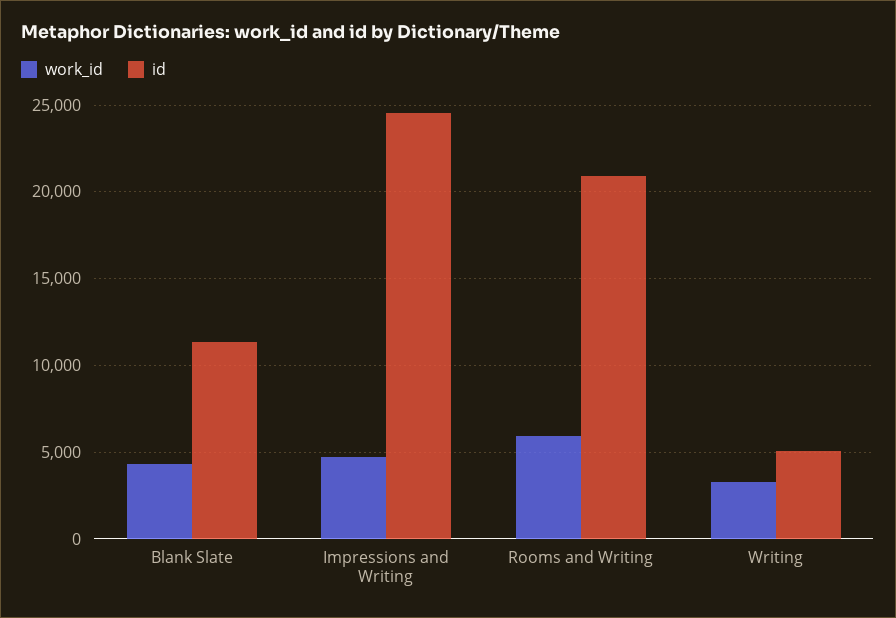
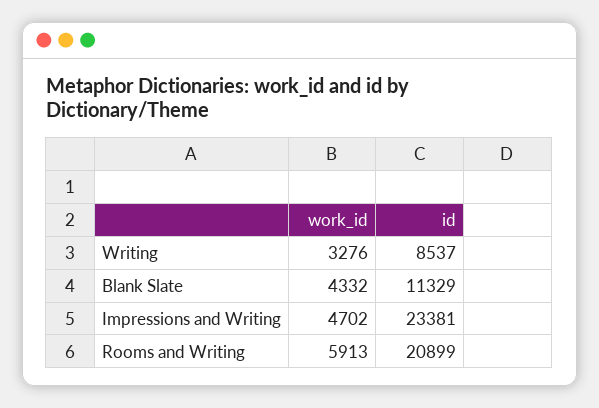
  {
    "work_id": {
      "Blank Slate": 4332,
      "Impressions and Writing": 4702,
      "Rooms and Writing": 5913,
      "Writing": 3276
    },
    "id": {
      "Blank Slate": 11329,
-     "Impressions and Writing": 24500,
+     "Impressions and Writing": 23381,
      "Rooms and Writing": 20899,
-     "Writing": 5000
+     "Writing": 8537
    }
  }

